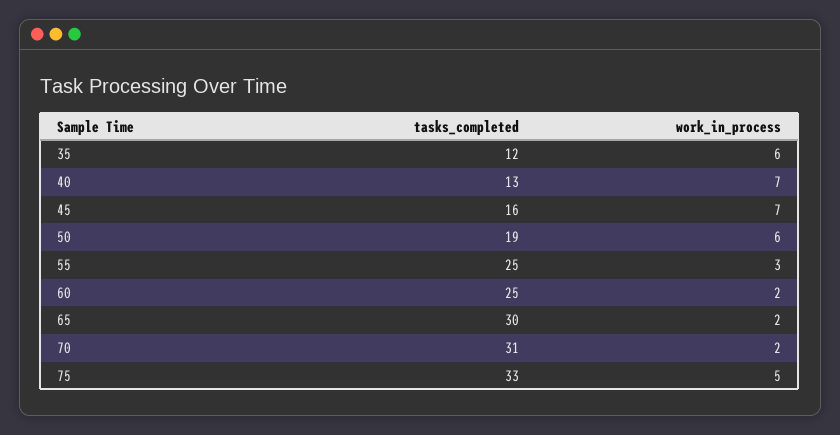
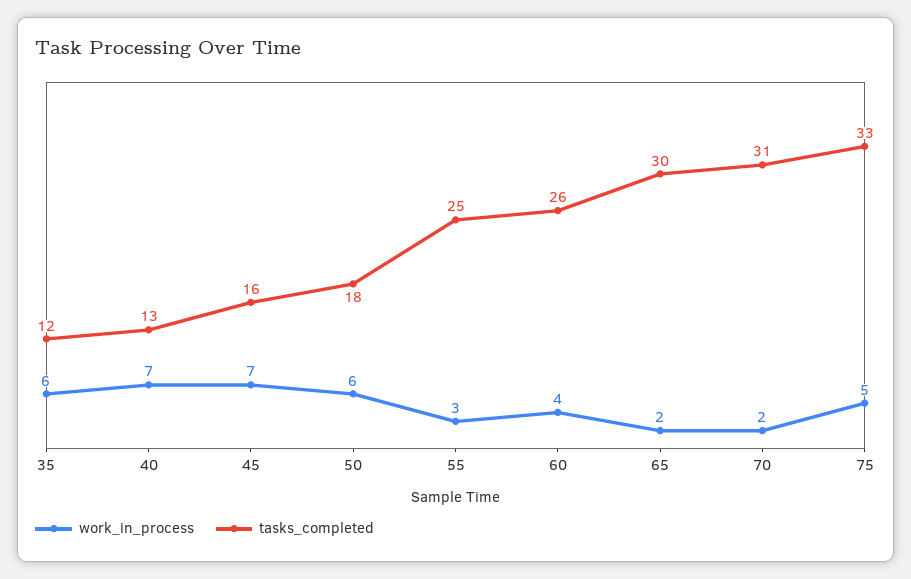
  {
    "tasks_completed": {
      "35": 12,
      "40": 13,
      "45": 16,
-     "50": 19,
+     "50": 18,
      "55": 25,
-     "60": 25,
+     "60": 26,
      "65": 30,
      "70": 31,
      "75": 33
    },
    "work_in_process": {
      "35": 6,
      "40": 7,
      "45": 7,
      "50": 6,
      "55": 3,
-     "60": 2,
+     "60": 4,
      "65": 2,
      "70": 2,
      "75": 5
    }
  }

